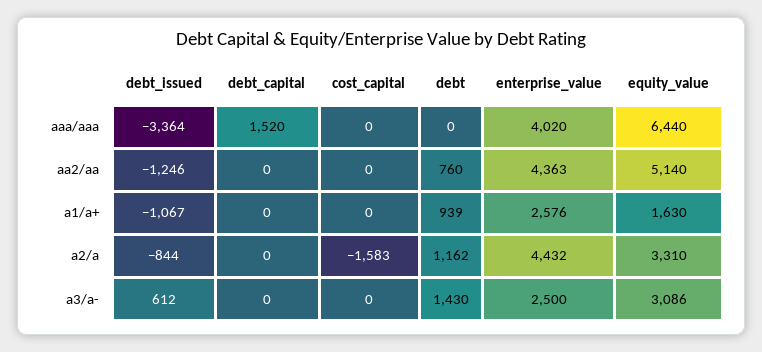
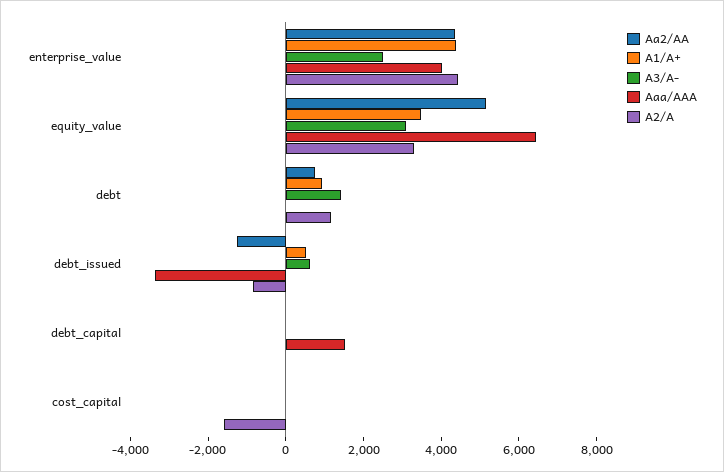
  {
    "aaa/aaa": {
      "debt_issued": -3364,
      "debt_capital": 1520,
      "cost_capital": 0,
      "debt": 0,
      "enterprise_value": 4020,
      "equity_value": 6440
    },
    "aa2/aa": {
      "debt_issued": -1246,
      "debt_capital": 0,
      "cost_capital": 0,
      "debt": 760,
      "enterprise_value": 4363,
      "equity_value": 5140
    },
    "a1/a+": {
-     "debt_issued": -1067,
+     "debt_issued": 500,
      "debt_capital": 0,
      "cost_capital": 0,
      "debt": 939,
-     "enterprise_value": 2576,
+     "enterprise_value": 4500,
-     "equity_value": 1630
+     "equity_value": 3500
    },
    "a2/a": {
      "debt_issued": -844,
      "debt_capital": 0,
      "cost_capital": -1583,
      "debt": 1162,
      "enterprise_value": 4432,
      "equity_value": 3310
    },
    "a3/a-": {
      "debt_issued": 612,
      "debt_capital": 0,
      "cost_capital": 0,
      "debt": 1430,
      "enterprise_value": 2500,
      "equity_value": 3086
    }
  }

